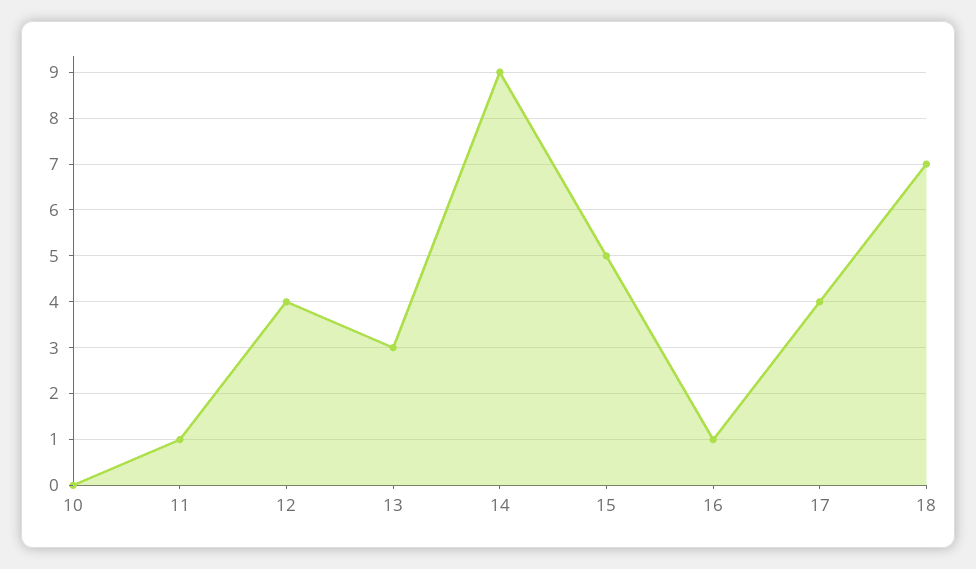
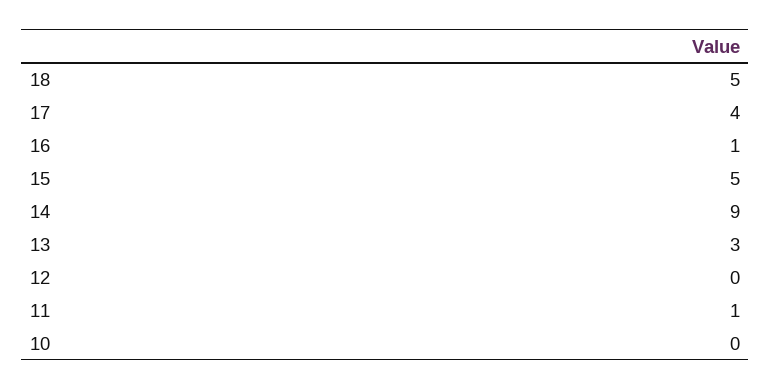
  {
    "10": 0,
    "11": 1,
-   "12": 4,
+   "12": 0,
    "13": 3,
    "14": 9,
    "15": 5,
    "16": 1,
    "17": 4,
-   "18": 7
+   "18": 5
  }

